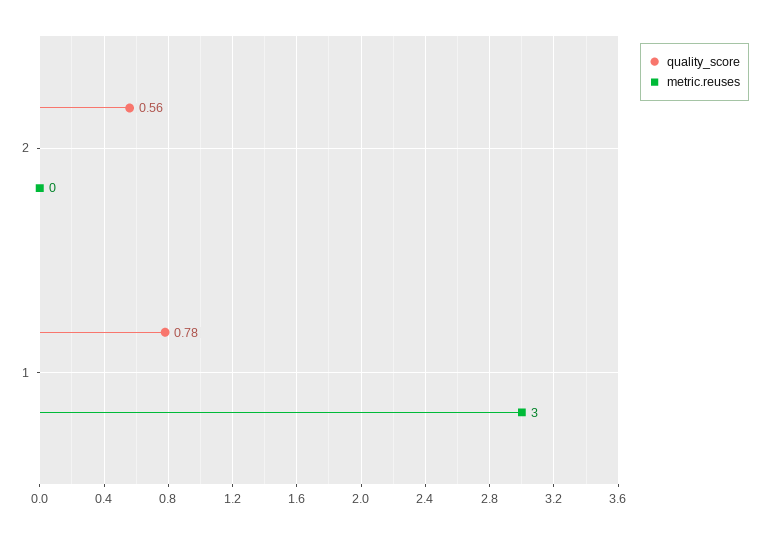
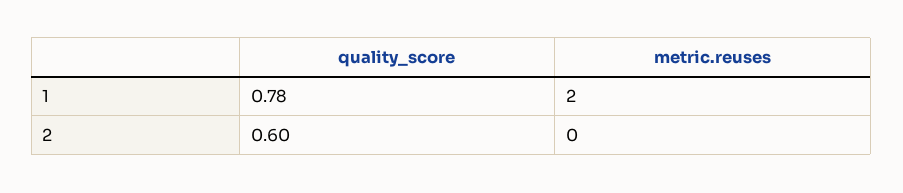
  {
    "quality_score": {
-     "2": 0.56,
+     "2": 0.6,
      "1": 0.78
    },
    "metric.reuses": {
      "2": 0,
-     "1": 3
+     "1": 2
    }
  }

